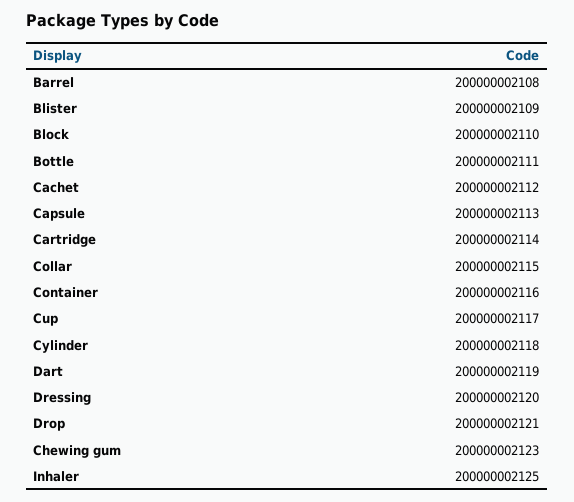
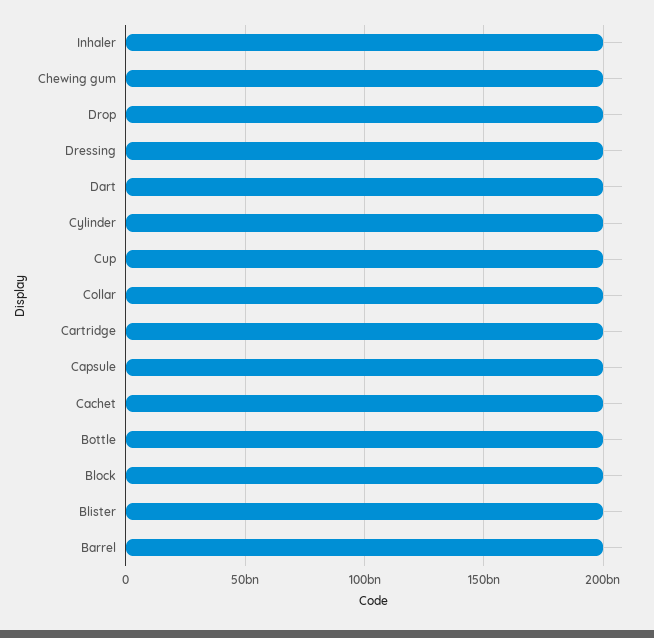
  {
    "Barrel": 200000002108,
    "Blister": 200000002109,
    "Block": 200000002110,
    "Bottle": 200000002111,
    "Cachet": 200000002112,
    "Capsule": 200000002113,
    "Cartridge": 200000002114,
    "Collar": 200000002115,
-   "Container": 200000002116,
    "Cup": 200000002117,
    "Cylinder": 200000002118,
    "Dart": 200000002119,
    "Dressing": 200000002120,
    "Drop": 200000002121,
    "Chewing gum": 200000002123,
    "Inhaler": 200000002125
  }

